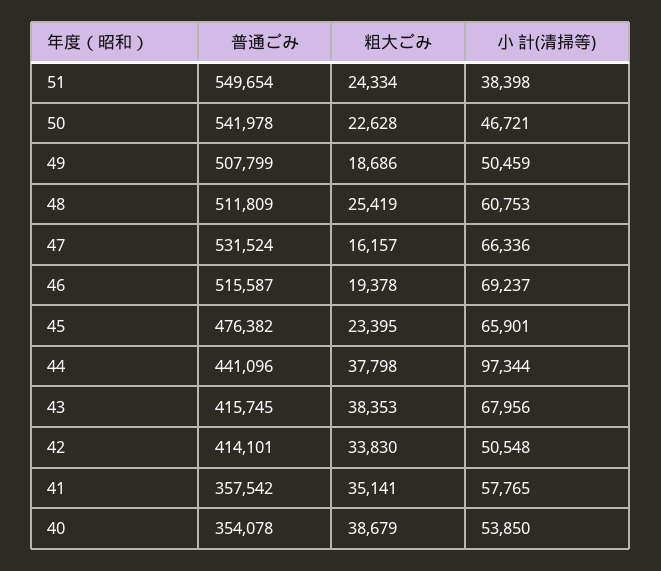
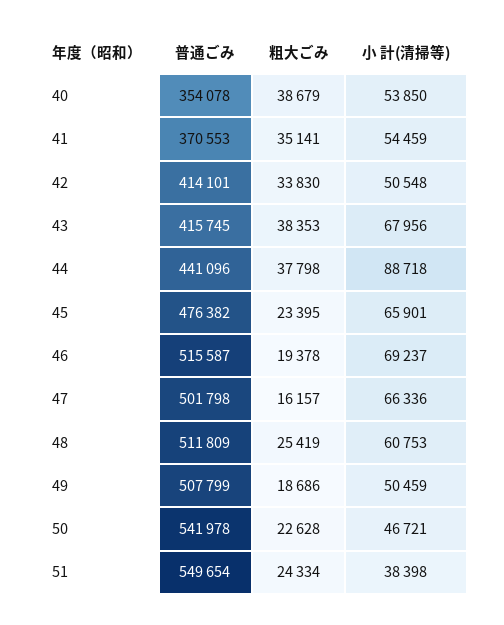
  {
    "普通ごみ": {
      "51": 549654,
      "50": 541978,
      "49": 507799,
      "48": 511809,
-     "47": 531524,
+     "47": 501798,
      "46": 515587,
      "45": 476382,
      "44": 441096,
      "43": 415745,
      "42": 414101,
-     "41": 357542,
+     "41": 370553,
      "40": 354078
    },
    "粗大ごみ": {
      "51": 24334,
      "50": 22628,
      "49": 18686,
      "48": 25419,
      "47": 16157,
      "46": 19378,
      "45": 23395,
      "44": 37798,
      "43": 38353,
      "42": 33830,
      "41": 35141,
      "40": 38679
    },
    "小 計(清掃等)": {
      "51": 38398,
      "50": 46721,
      "49": 50459,
      "48": 60753,
      "47": 66336,
      "46": 69237,
      "45": 65901,
-     "44": 97344,
+     "44": 88718,
      "43": 67956,
      "42": 50548,
-     "41": 57765,
+     "41": 54459,
      "40": 53850
    }
  }

